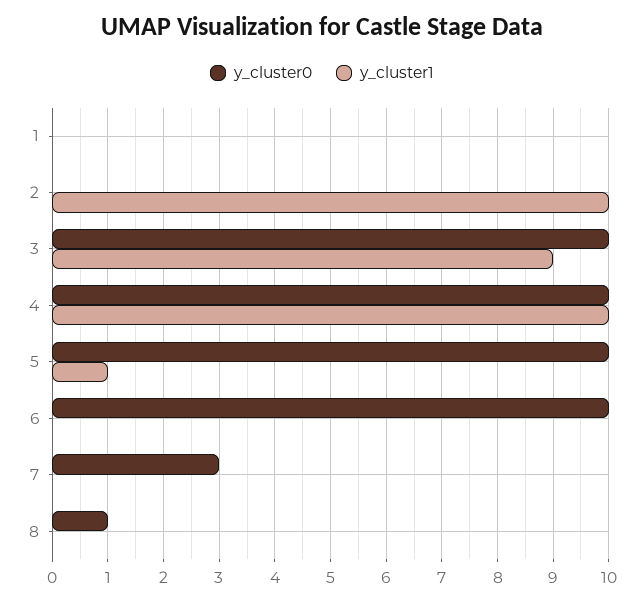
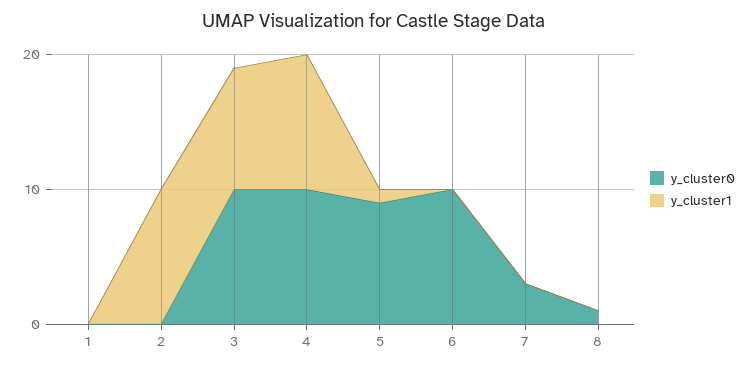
  {
    "y_cluster0": {
      "1": 0,
      "2": 0,
      "3": 10,
      "4": 10,
-     "5": 10,
+     "5": 9,
      "6": 10,
      "7": 3,
      "8": 1
    },
    "y_cluster1": {
      "1": 0,
      "2": 10,
      "3": 9,
      "4": 10,
      "5": 1,
      "6": 0,
      "7": 0,
      "8": 0
    }
  }

